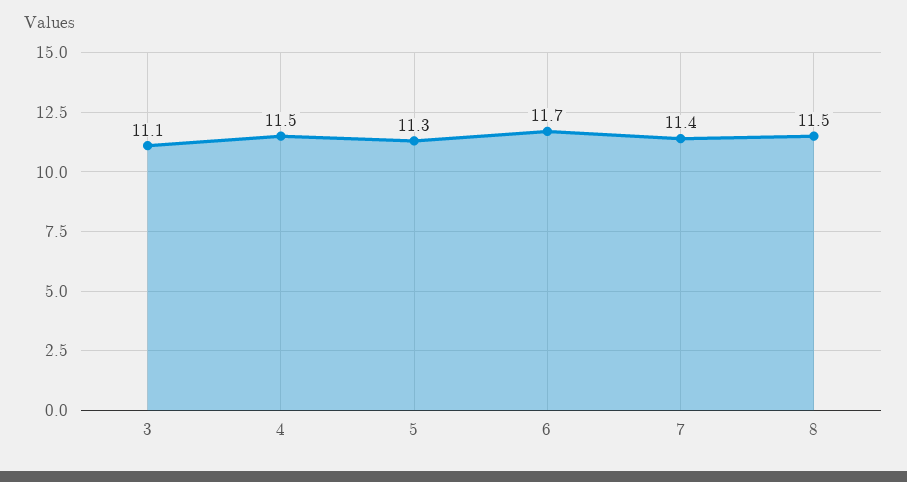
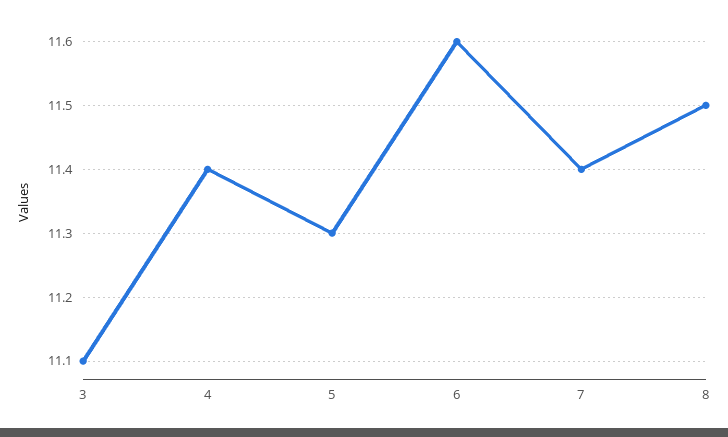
  {
    "3": 11.1,
-   "4": 11.5,
+   "4": 11.4,
    "5": 11.3,
-   "6": 11.7,
+   "6": 11.6,
    "7": 11.4,
    "8": 11.5
  }

